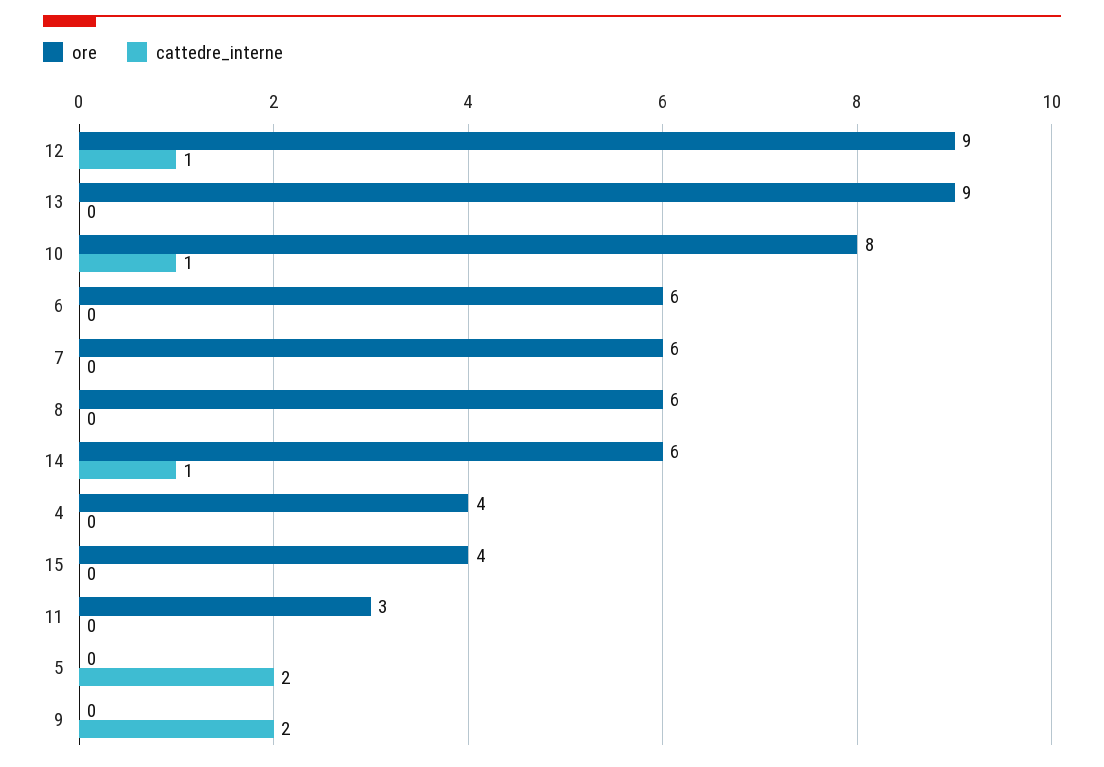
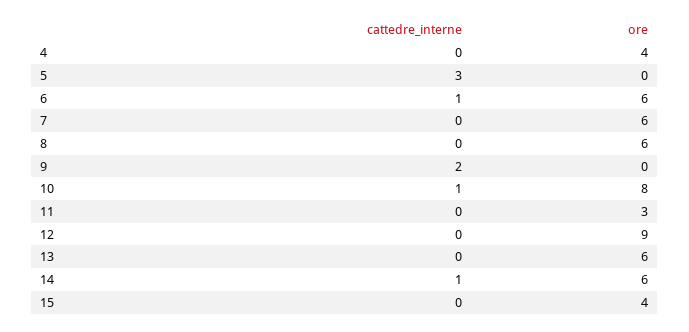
  {
    "ore": {
      "12": 9,
-     "13": 9,
+     "13": 6,
      "10": 8,
      "6": 6,
      "7": 6,
      "8": 6,
      "14": 6,
      "4": 4,
      "15": 4,
      "11": 3,
      "5": 0,
      "9": 0
    },
    "cattedre_interne": {
-     "12": 1,
+     "12": 0,
      "13": 0,
      "10": 1,
-     "6": 0,
+     "6": 1,
      "7": 0,
      "8": 0,
      "14": 1,
      "4": 0,
      "15": 0,
      "11": 0,
-     "5": 2,
+     "5": 3,
      "9": 2
    }
  }

